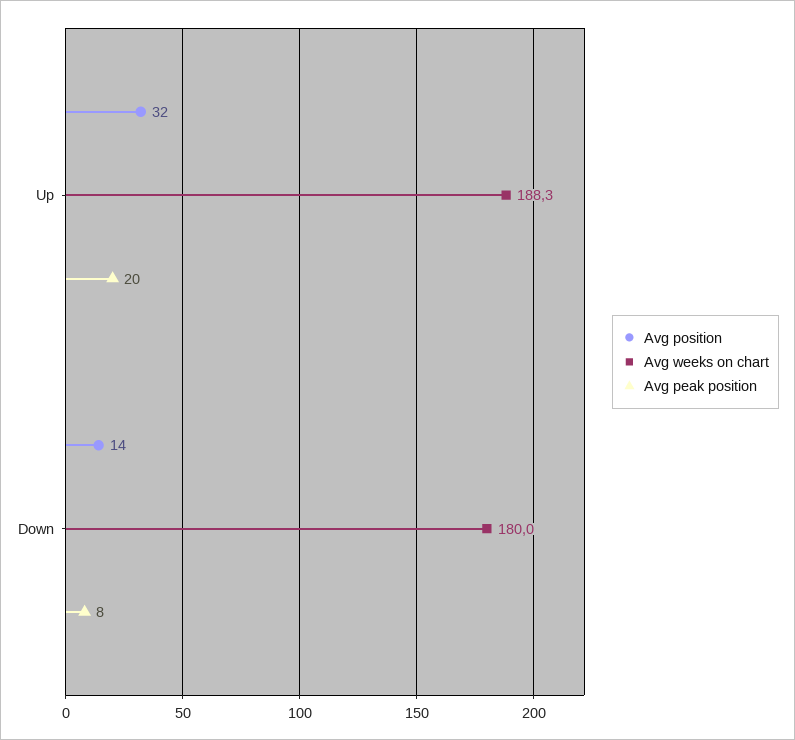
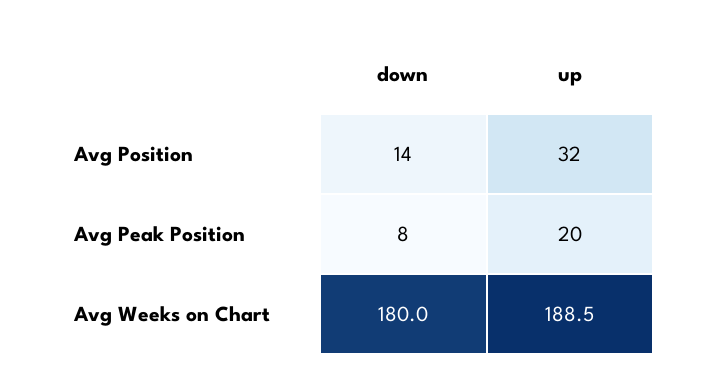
  {
    "Avg position": {
      "Up": 32,
      "Down": 14
    },
    "Avg weeks on chart": {
-     "Up": 188.3,
+     "Up": 188.5,
      "Down": 180
    },
    "Avg peak position": {
      "Up": 20,
      "Down": 8
    }
  }

